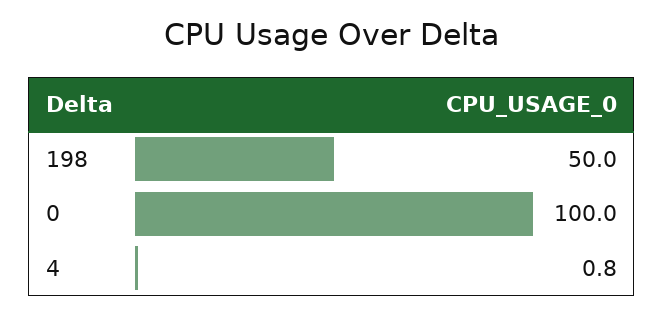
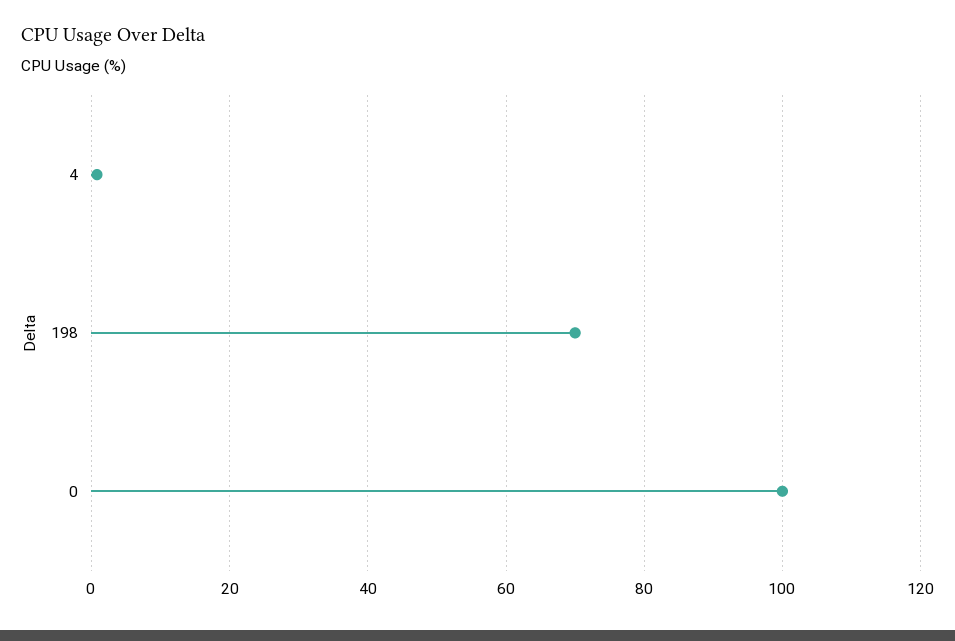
  {
-   "198": 50,
+   "198": 70,
    "0": 100,
    "4": 0.8
  }

